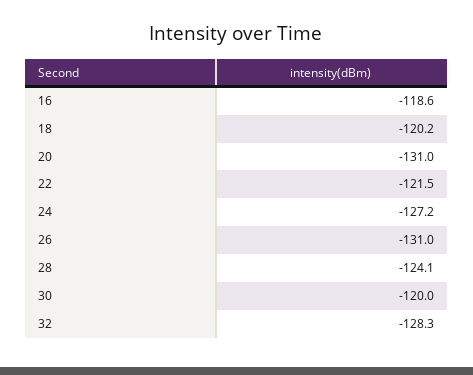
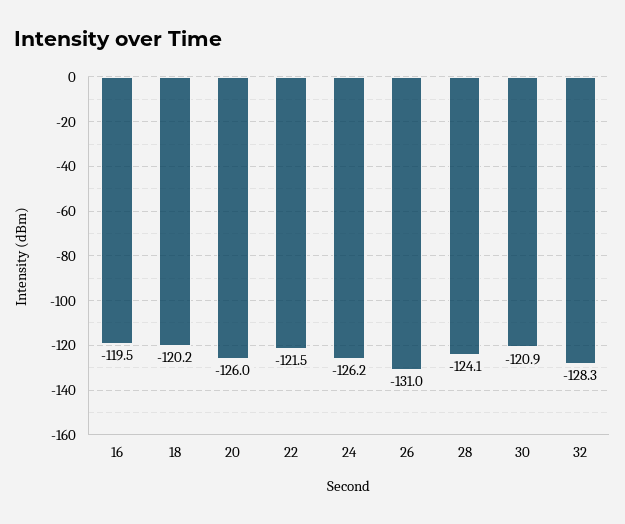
  {
-   "16": -118.6,
+   "16": -119.5,
    "18": -120.2,
-   "20": -131,
+   "20": -126,
    "22": -121.5,
-   "24": -127.2,
+   "24": -126.2,
    "26": -131,
    "28": -124.1,
-   "30": -120,
+   "30": -120.9,
    "32": -128.3
  }

